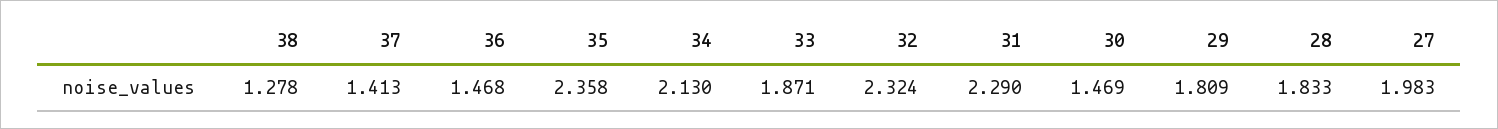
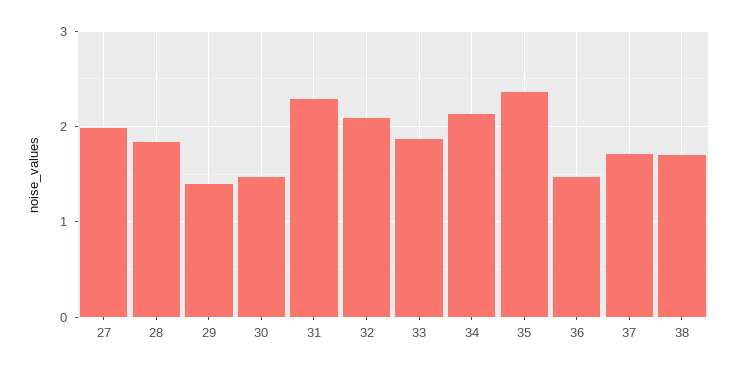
  {
-   "38": 1.278,
+   "38": 1.7,
-   "37": 1.413,
+   "37": 1.7,
    "36": 1.468,
    "35": 2.358,
    "34": 2.13,
    "33": 1.871,
-   "32": 2.324,
+   "32": 2.1,
    "31": 2.29,
    "30": 1.469,
-   "29": 1.809,
+   "29": 1.4,
    "28": 1.833,
    "27": 1.983
  }

